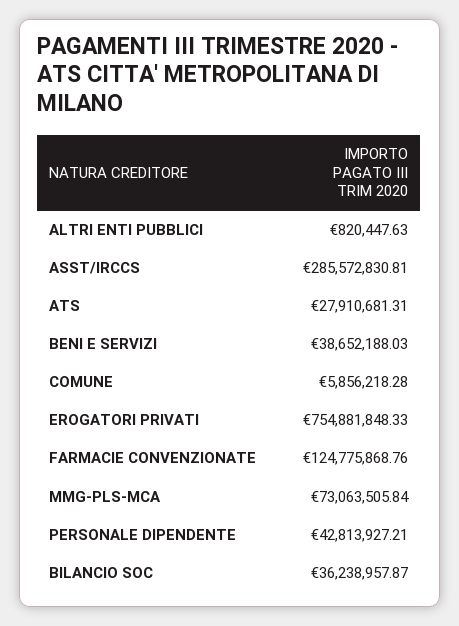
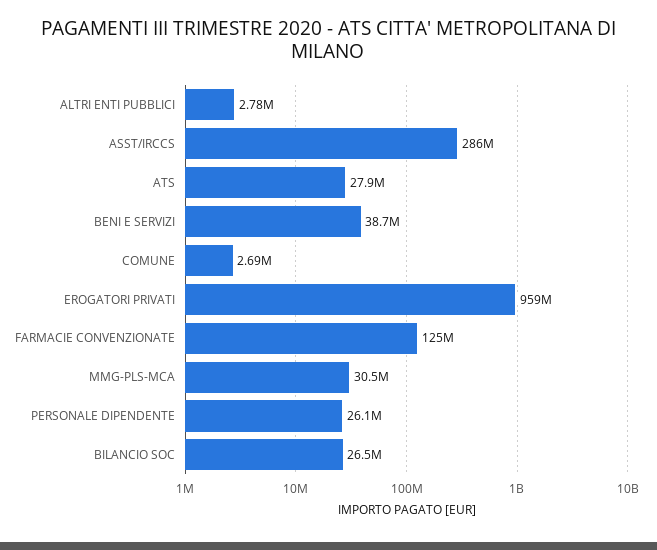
  {
-   "ALTRI ENTI PUBBLICI": 820447.63,
+   "ALTRI ENTI PUBBLICI": 2780000,
    "ASST/IRCCS": 285572830.81,
    "ATS": 27910681.31,
    "BENI E SERVIZI": 38652188.03,
-   "COMUNE": 5856218.28,
+   "COMUNE": 2690000,
-   "EROGATORI PRIVATI": 754881848.33,
+   "EROGATORI PRIVATI": 959000000,
    "FARMACIE CONVENZIONATE": 124775868.76,
-   "MMG-PLS-MCA": 73063505.84,
+   "MMG-PLS-MCA": 30500000,
-   "PERSONALE DIPENDENTE": 42813927.21,
+   "PERSONALE DIPENDENTE": 26100000,
-   "BILANCIO SOC": 36238957.87
+   "BILANCIO SOC": 26500000
  }

